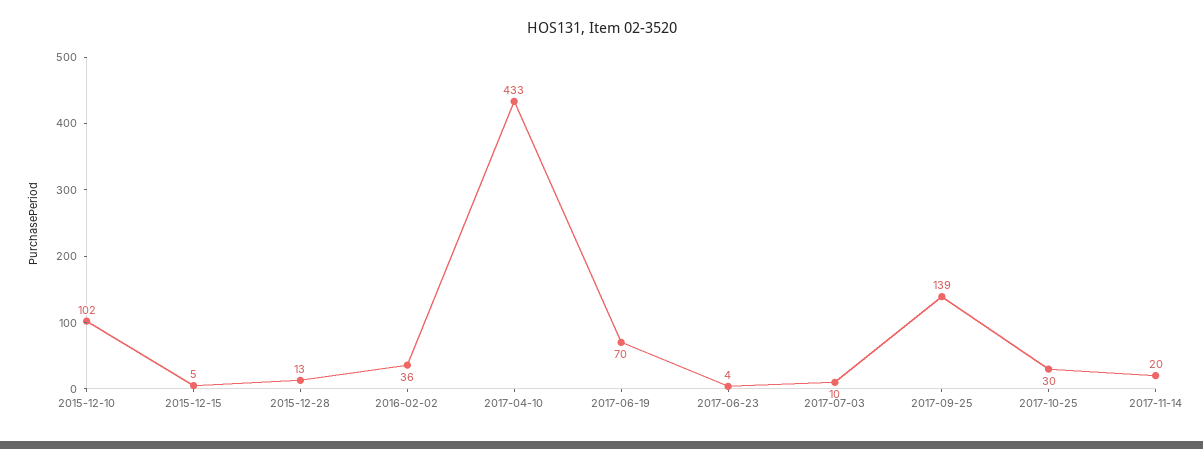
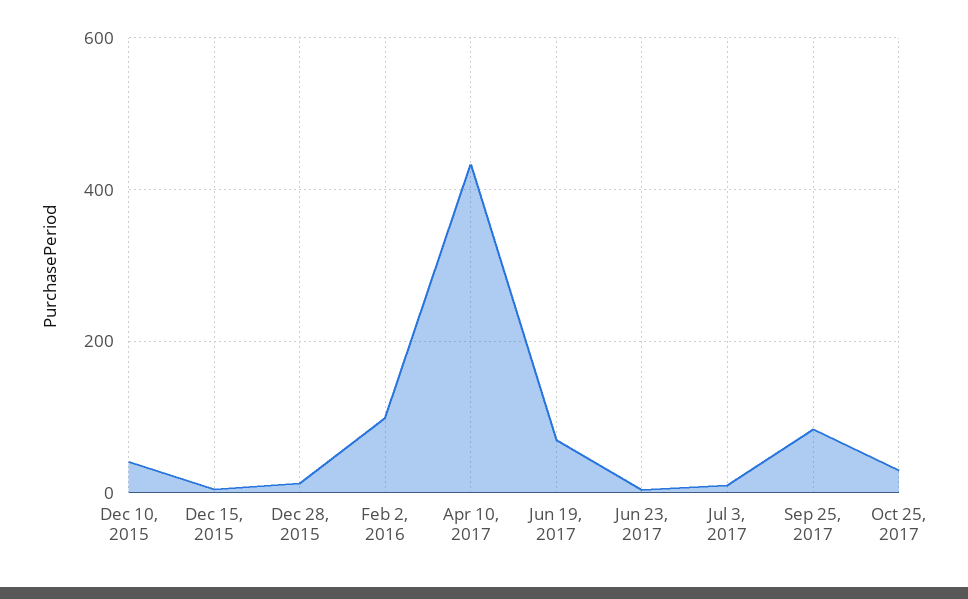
  {
-   "2015-12-10": 102,
+   "2015-12-10": 40,
    "2015-12-15": 5,
    "2015-12-28": 13,
-   "2016-02-02": 36,
+   "2016-02-02": 100,
    "2017-04-10": 433,
    "2017-06-19": 70,
    "2017-06-23": 4,
    "2017-07-03": 10,
-   "2017-09-25": 139,
+   "2017-09-25": 80,
-   "2017-10-25": 30,
+   "2017-10-25": 30
-   "2017-11-14": 20
  }

